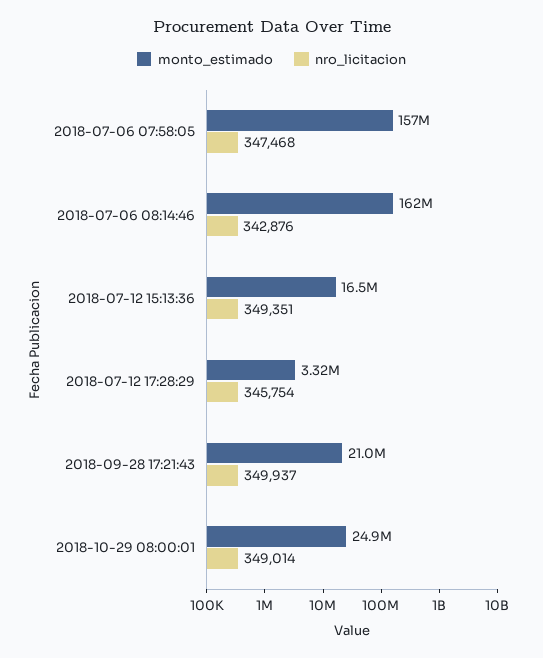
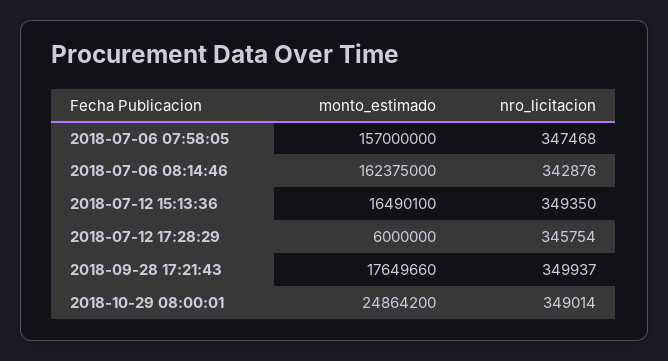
  {
    "monto_estimado": {
      "2018-07-06 07:58:05": 157000000,
      "2018-07-06 08:14:46": 162375000,
      "2018-07-12 15:13:36": 16490100,
-     "2018-07-12 17:28:29": 3320000,
+     "2018-07-12 17:28:29": 6000000,
-     "2018-09-28 17:21:43": 21000000,
+     "2018-09-28 17:21:43": 17649660,
      "2018-10-29 08:00:01": 24864200
    },
    "nro_licitacion": {
      "2018-07-06 07:58:05": 347468,
      "2018-07-06 08:14:46": 342876,
-     "2018-07-12 15:13:36": 349351,
+     "2018-07-12 15:13:36": 349350,
      "2018-07-12 17:28:29": 345754,
      "2018-09-28 17:21:43": 349937,
      "2018-10-29 08:00:01": 349014
    }
  }

